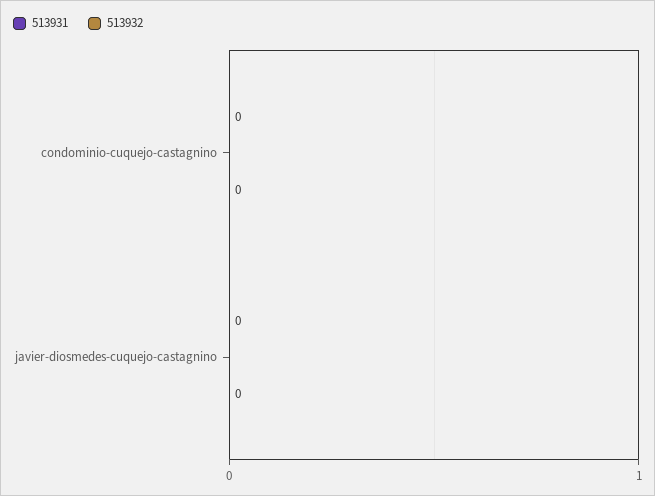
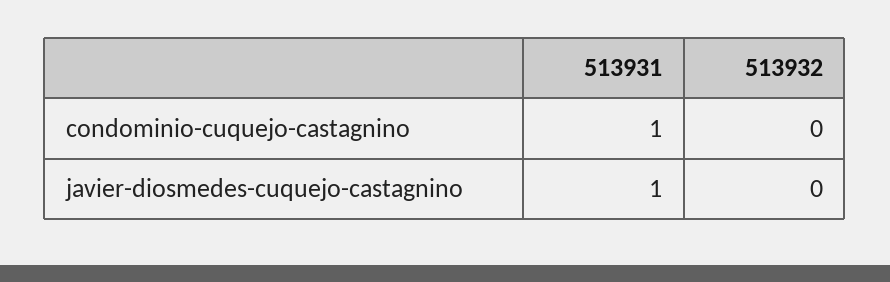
  {
    "513931": {
-     "condominio-cuquejo-castagnino": 0,
+     "condominio-cuquejo-castagnino": 1,
-     "javier-diosmedes-cuquejo-castagnino": 0
+     "javier-diosmedes-cuquejo-castagnino": 1
    },
    "513932": {
      "condominio-cuquejo-castagnino": 0,
      "javier-diosmedes-cuquejo-castagnino": 0
    }
  }

